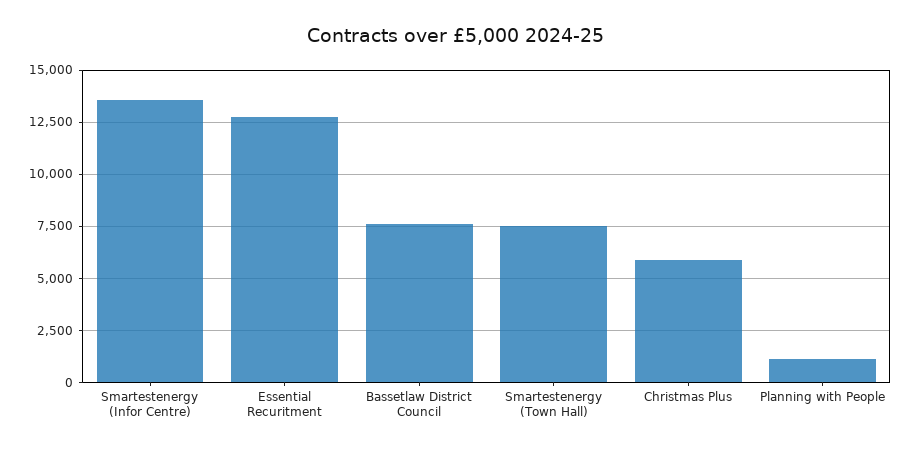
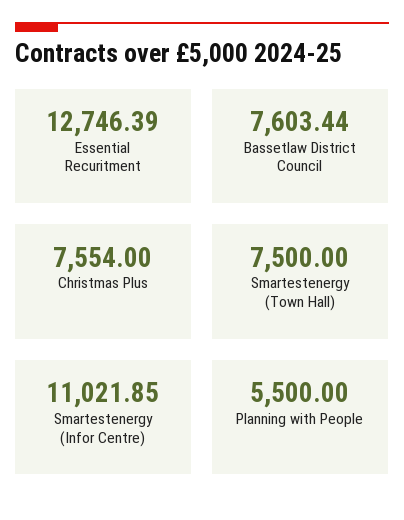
  {
-   "Smartestenergy (Infor Centre)": 13500,
+   "Smartestenergy (Infor Centre)": 11021.85,
    "Essential Recuritment": 12746.39,
    "Bassetlaw District Council": 7603.44,
    "Smartestenergy (Town Hall)": 7500,
-   "Christmas Plus": 6000,
+   "Christmas Plus": 7554,
-   "Planning with People": 1000
+   "Planning with People": 5500
  }

